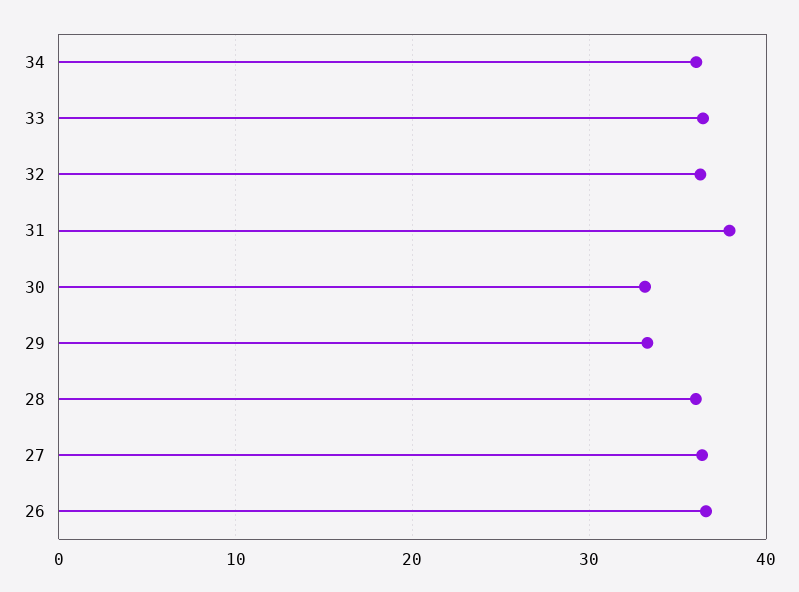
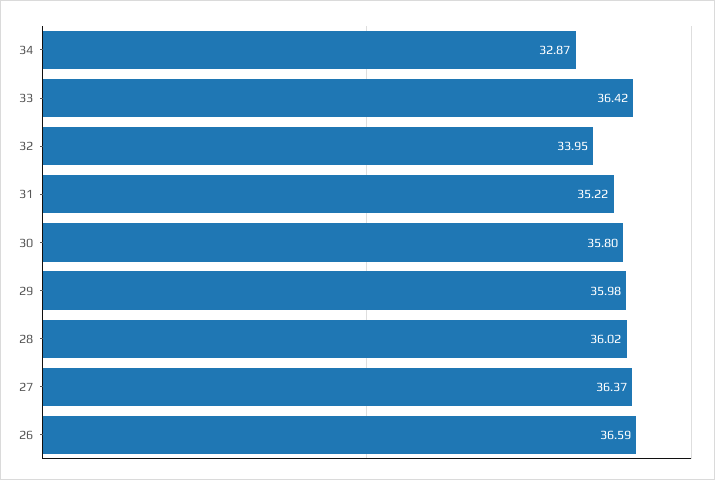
  {
-   "34": 36,
+   "34": 32.87,
    "33": 36.42,
-   "32": 36,
+   "32": 33.95,
-   "31": 38,
+   "31": 35.22,
-   "30": 33,
+   "30": 35.8,
-   "29": 33,
+   "29": 35.98,
    "28": 36.02,
    "27": 36.37,
    "26": 36.59
  }

